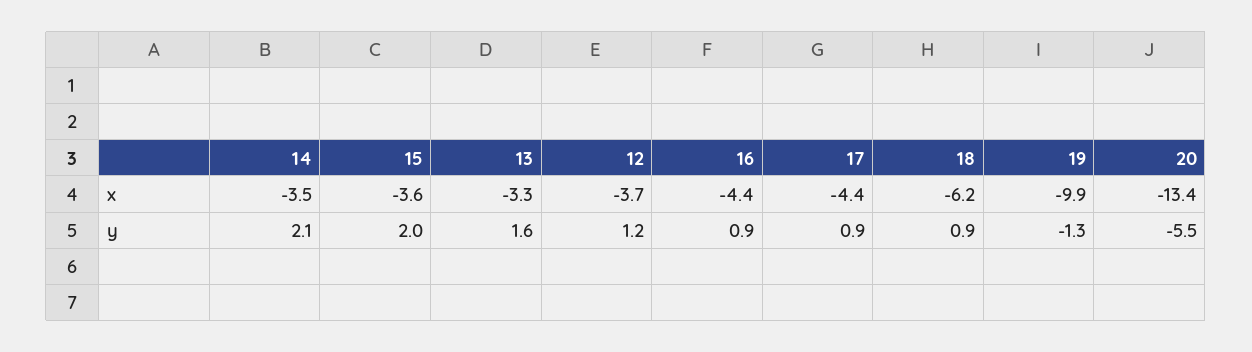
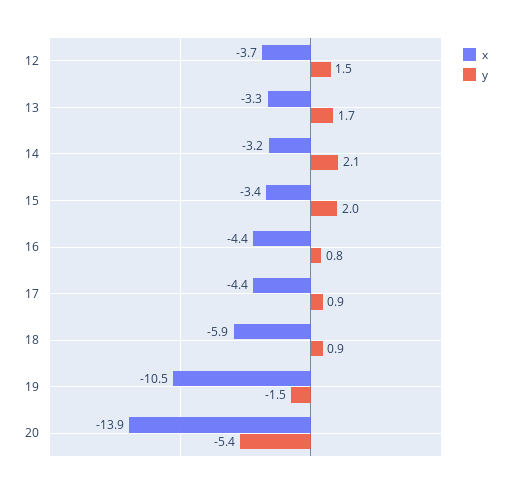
  {
    "x": {
-     "14": -3.5,
+     "14": -3.2,
-     "15": -3.6,
+     "15": -3.4,
      "13": -3.3,
      "12": -3.7,
      "16": -4.4,
      "17": -4.4,
-     "18": -6.2,
+     "18": -5.9,
-     "19": -9.9,
+     "19": -10.5,
-     "20": -13.4
+     "20": -13.9
    },
    "y": {
      "14": 2.1,
      "15": 2,
-     "13": 1.6,
+     "13": 1.7,
-     "12": 1.2,
+     "12": 1.5,
-     "16": 0.9,
+     "16": 0.8,
      "17": 0.9,
      "18": 0.9,
-     "19": -1.3,
+     "19": -1.5,
-     "20": -5.5
+     "20": -5.4
    }
  }

